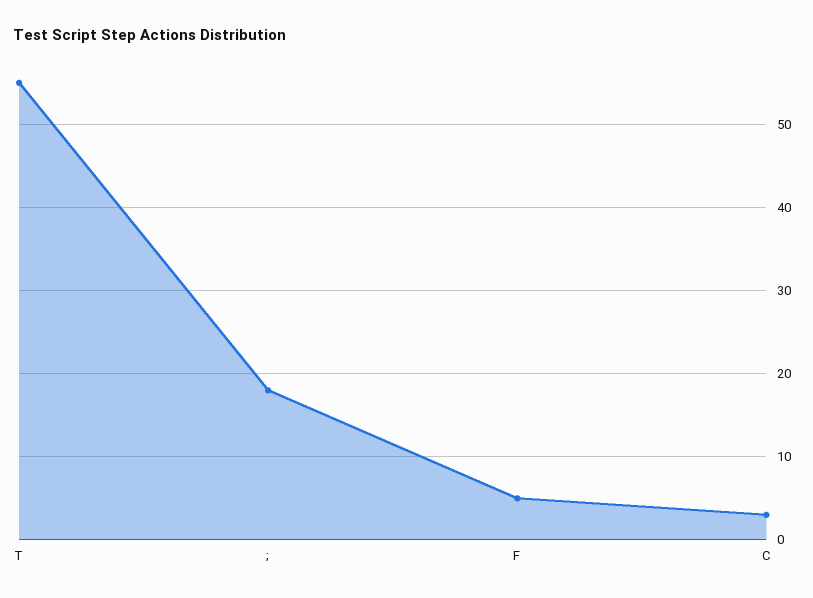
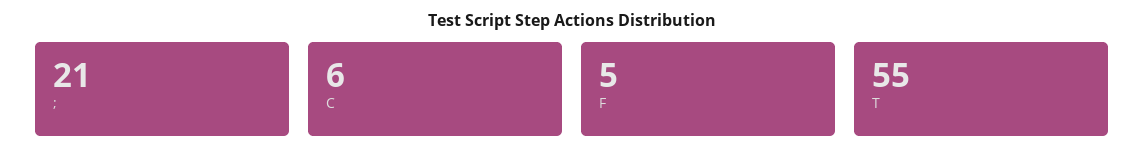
  {
    "T": 55,
-   ";": 18,
+   ";": 21,
    "F": 5,
-   "C": 3
+   "C": 6
  }

